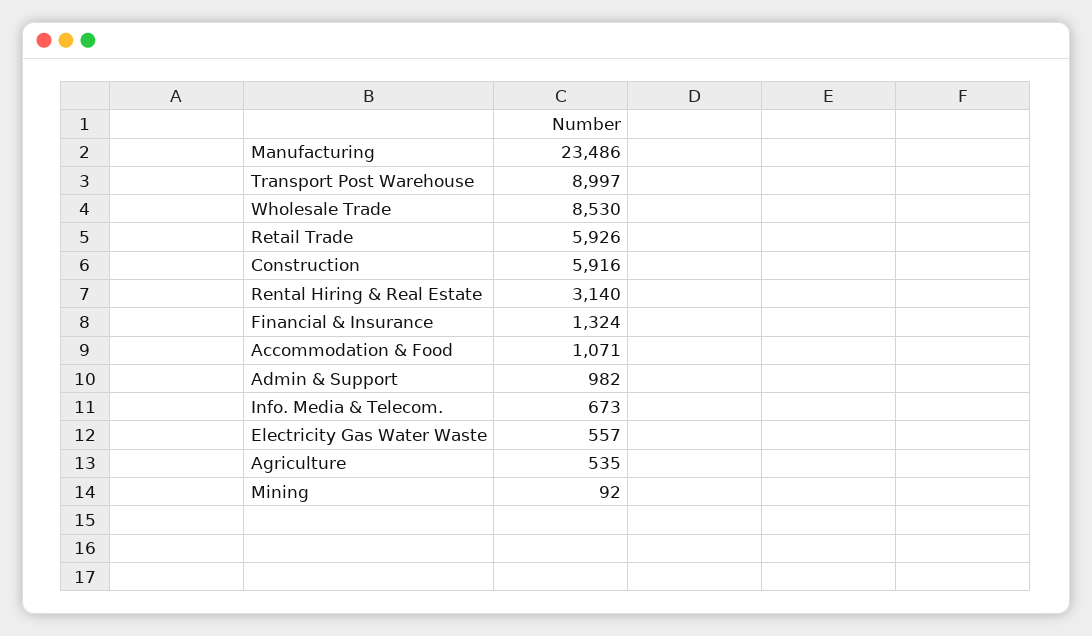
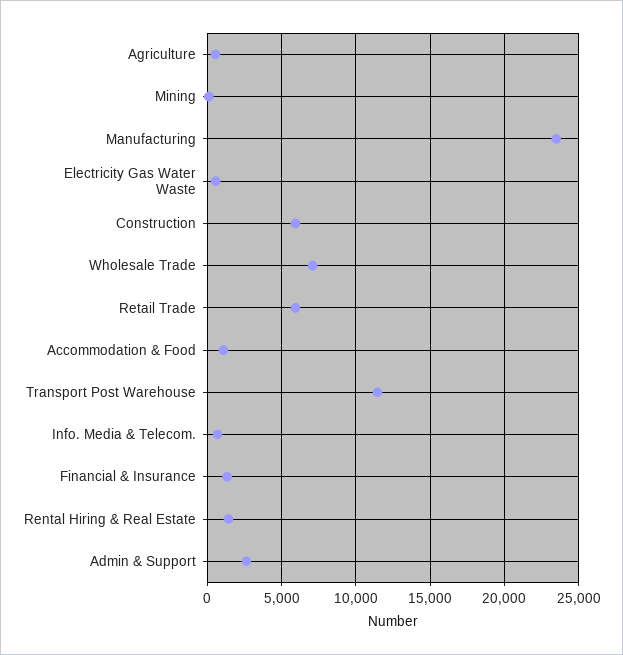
  {
    "Manufacturing": 23486,
-   "Transport Post Warehouse": 8997,
+   "Transport Post Warehouse": 11500,
-   "Wholesale Trade": 8530,
+   "Wholesale Trade": 7000,
    "Retail Trade": 5926,
    "Construction": 5916,
-   "Rental Hiring & Real Estate": 3140,
+   "Rental Hiring & Real Estate": 1500,
    "Financial & Insurance": 1324,
    "Accommodation & Food": 1071,
-   "Admin & Support": 982,
+   "Admin & Support": 2500,
    "Info. Media & Telecom.": 673,
    "Electricity Gas Water Waste": 557,
    "Agriculture": 535,
    "Mining": 92
  }

